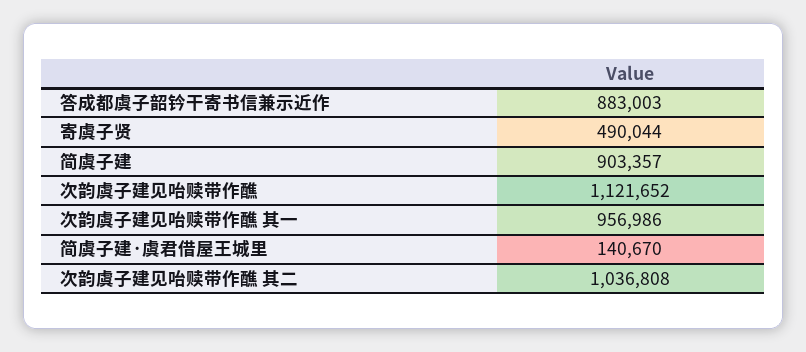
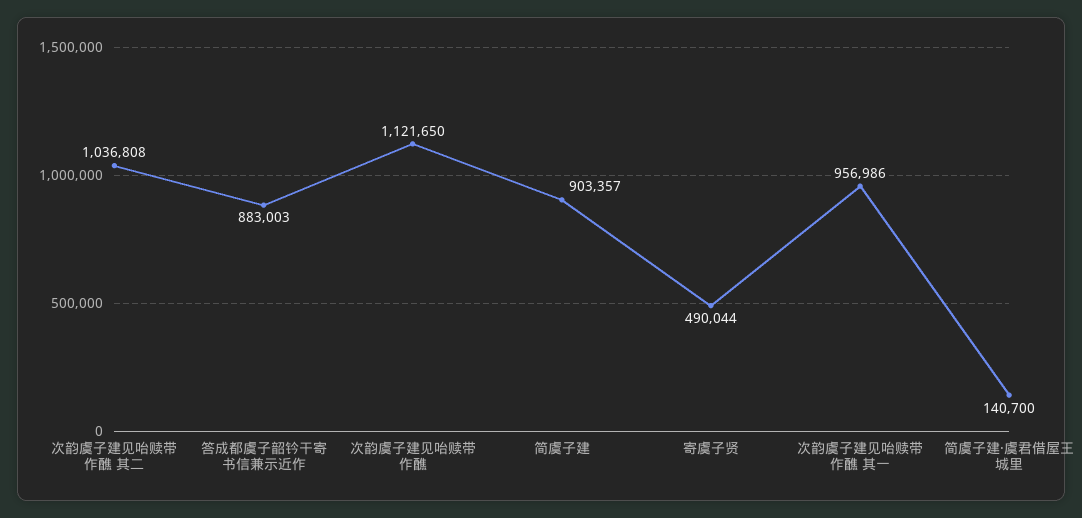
  {
    "答成都虞子韶钤干寄书信兼示近作": 883003,
    "寄虞子贤": 490044,
    "简虞子建": 903357,
-   "次韵虞子建见咍赎带作醮": 1121652,
+   "次韵虞子建见咍赎带作醮": 1121650,
    "次韵虞子建见咍赎带作醮 其一": 956986,
-   "简虞子建·虞君借屋王城里": 140670,
+   "简虞子建·虞君借屋王城里": 140700,
    "次韵虞子建见咍赎带作醮 其二": 1036808
  }

